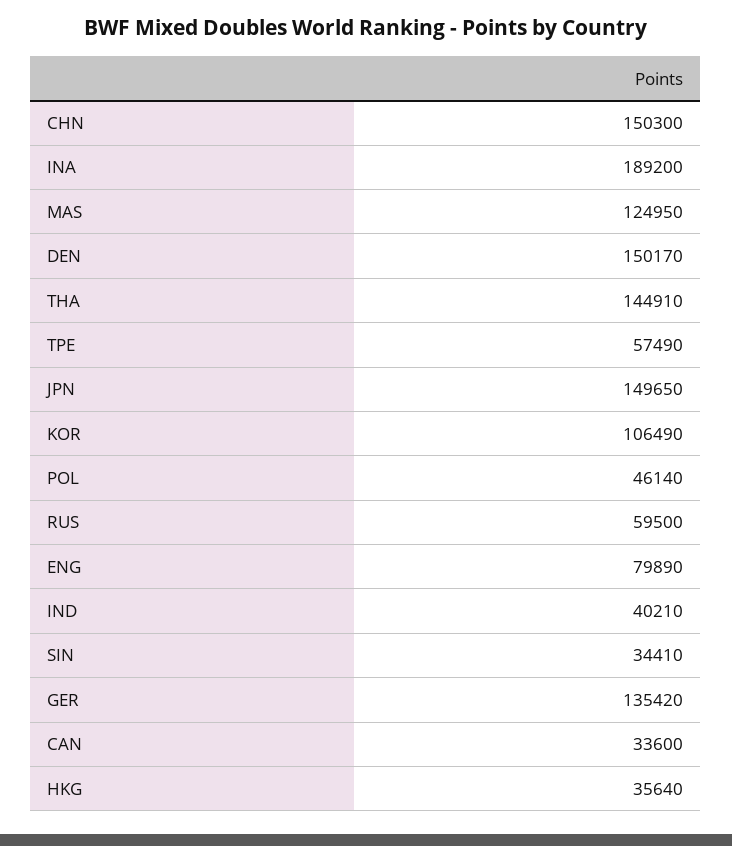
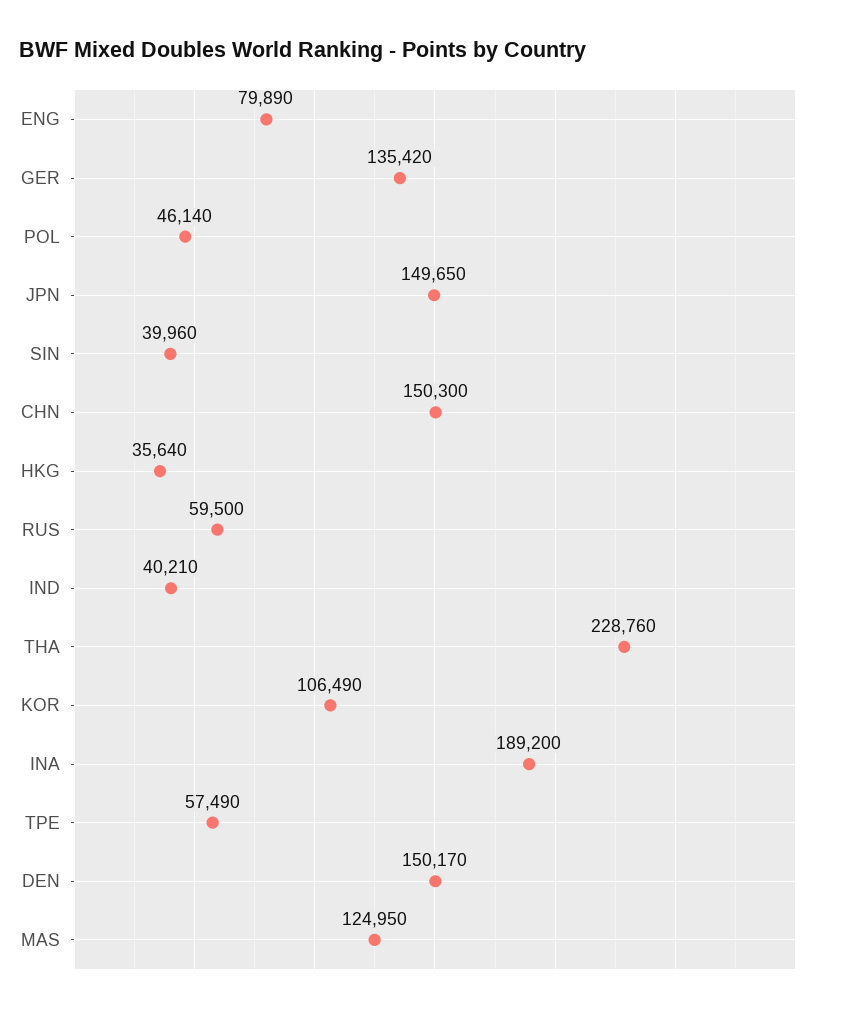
  {
    "CHN": 150300,
    "INA": 189200,
    "MAS": 124950,
    "DEN": 150170,
-   "THA": 144910,
+   "THA": 228760,
    "TPE": 57490,
    "JPN": 149650,
    "KOR": 106490,
    "POL": 46140,
    "RUS": 59500,
    "ENG": 79890,
    "IND": 40210,
-   "SIN": 34410,
+   "SIN": 39960,
    "GER": 135420,
-   "CAN": 33600,
    "HKG": 35640
  }

